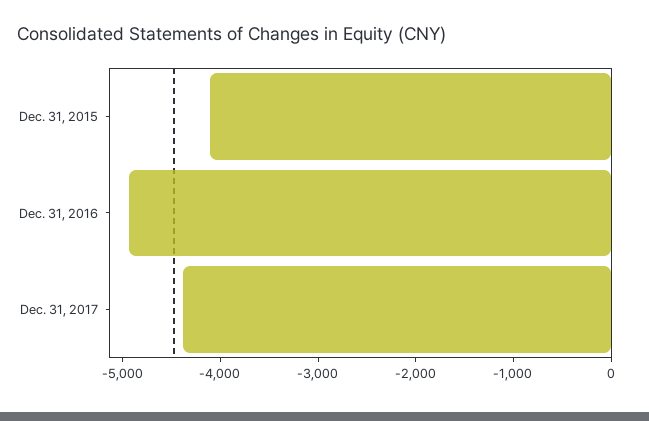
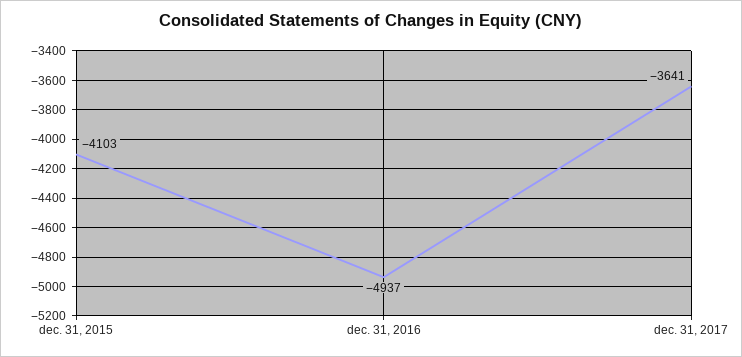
  {
    "Dec. 31, 2015": -4103,
    "Dec. 31, 2016": -4937,
-   "Dec. 31, 2017": -4400
+   "Dec. 31, 2017": -3641
  }

